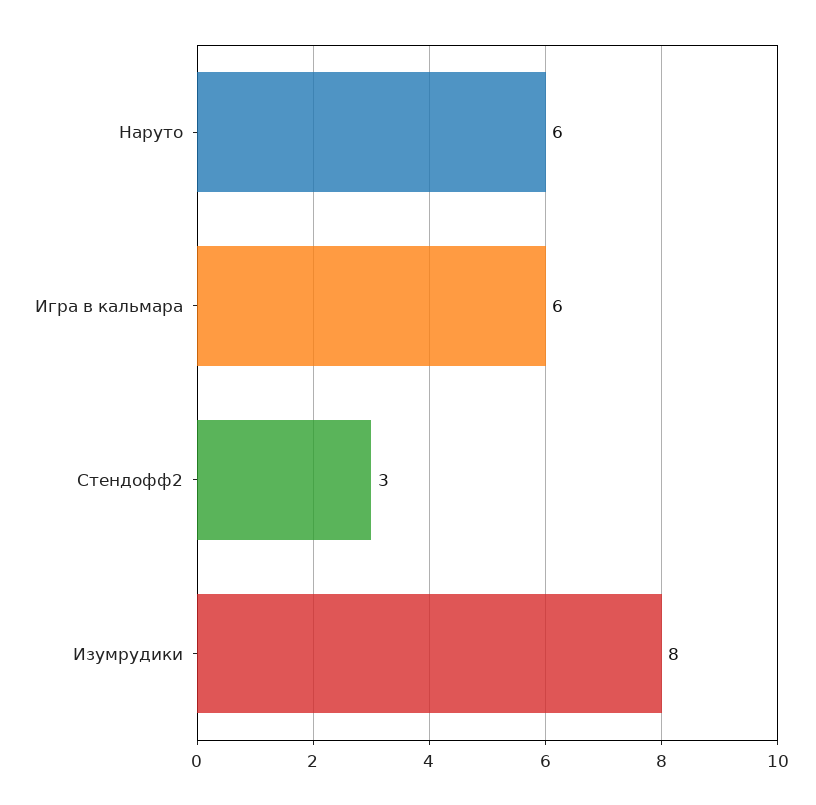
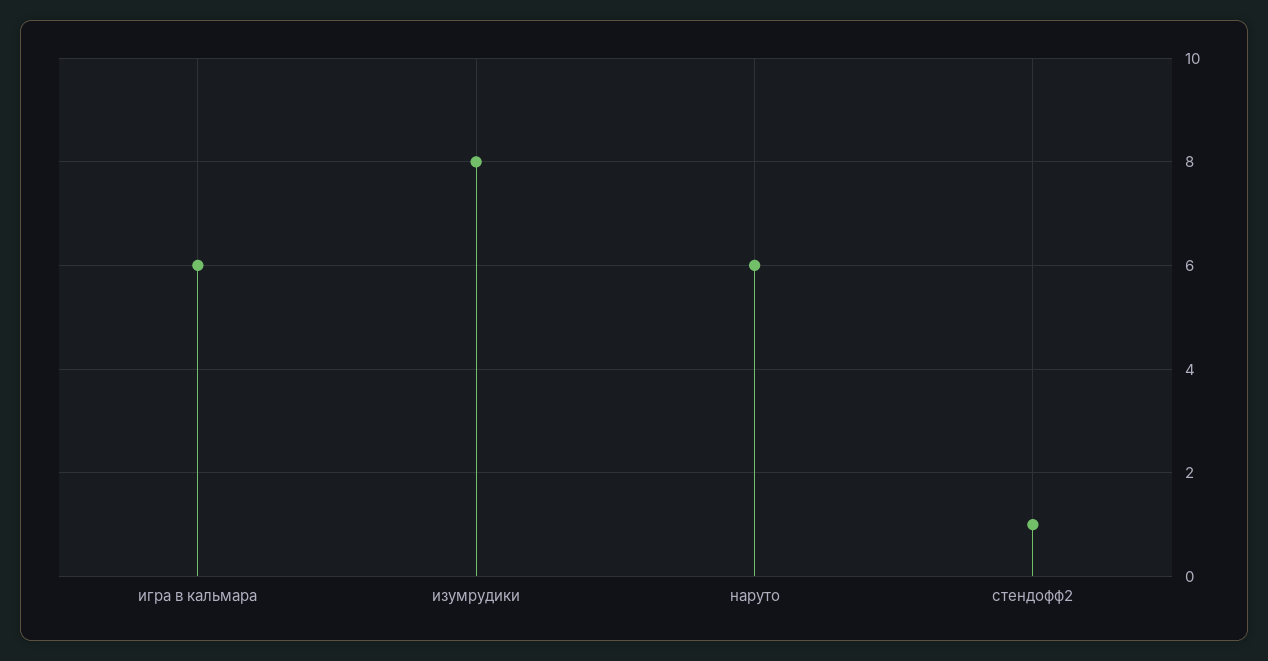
  {
    "Наруто": 6,
    "Игра в кальмара": 6,
-   "Стендофф2": 3,
+   "Стендофф2": 1,
    "Изумрудики": 8
  }

